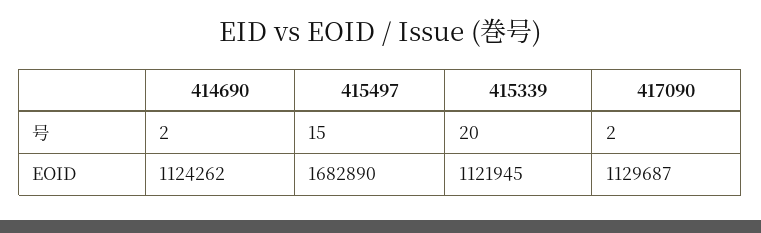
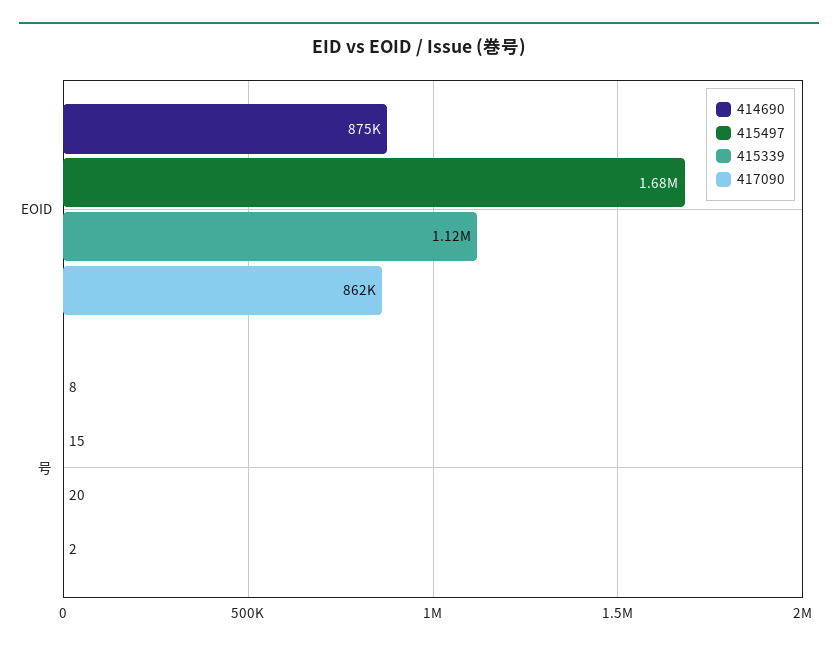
  {
    "414690": {
-     "号": 2,
+     "号": 8,
-     "EOID": 1124262
+     "EOID": 875000
    },
    "415497": {
      "号": 15,
      "EOID": 1682890
    },
    "415339": {
      "号": 20,
      "EOID": 1121945
    },
    "417090": {
      "号": 2,
-     "EOID": 1129687
+     "EOID": 862000
    }
  }

